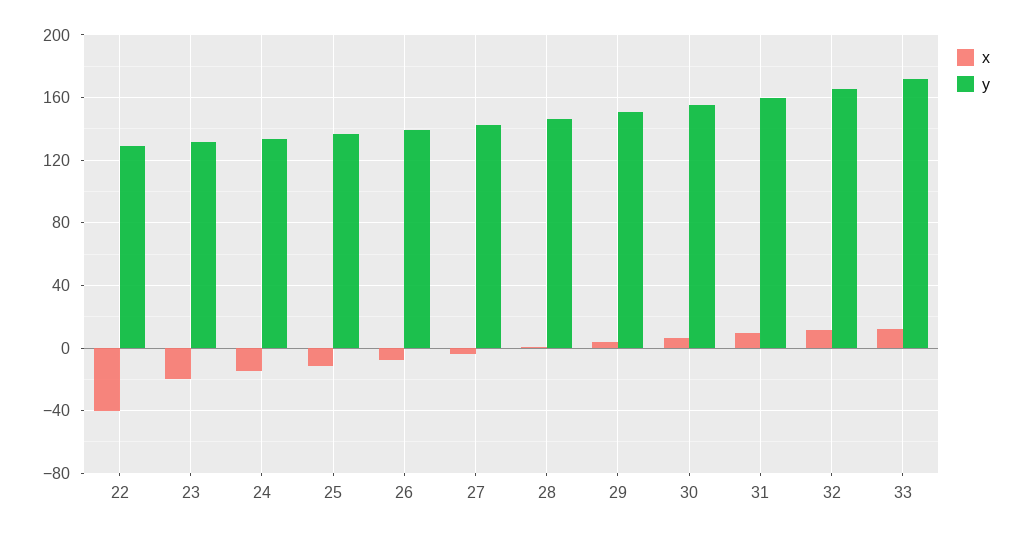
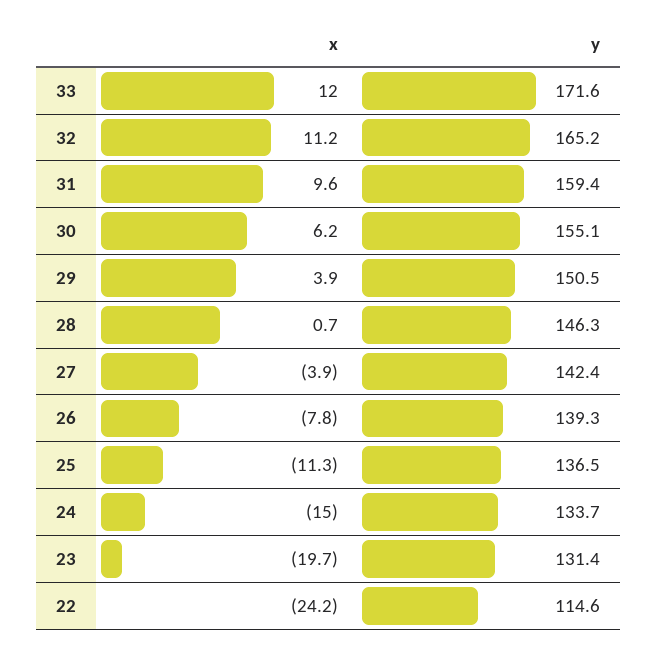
  {
    "x": {
-     "22": -40,
+     "22": -24.2,
      "23": -19.7,
      "24": -15,
      "25": -11.3,
      "26": -7.8,
      "27": -3.9,
      "28": 0.7,
      "29": 3.9,
      "30": 6.2,
      "31": 9.6,
      "32": 11.2,
      "33": 12
    },
    "y": {
-     "22": 130,
+     "22": 114.6,
      "23": 131.4,
      "24": 133.7,
      "25": 136.5,
      "26": 139.3,
      "27": 142.4,
      "28": 146.3,
      "29": 150.5,
      "30": 155.1,
      "31": 159.4,
      "32": 165.2,
      "33": 171.6
    }
  }

